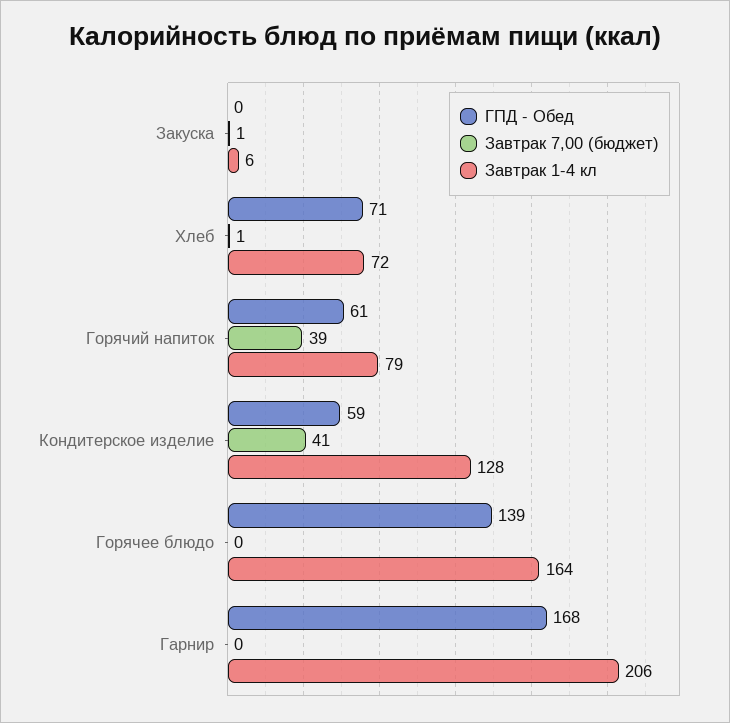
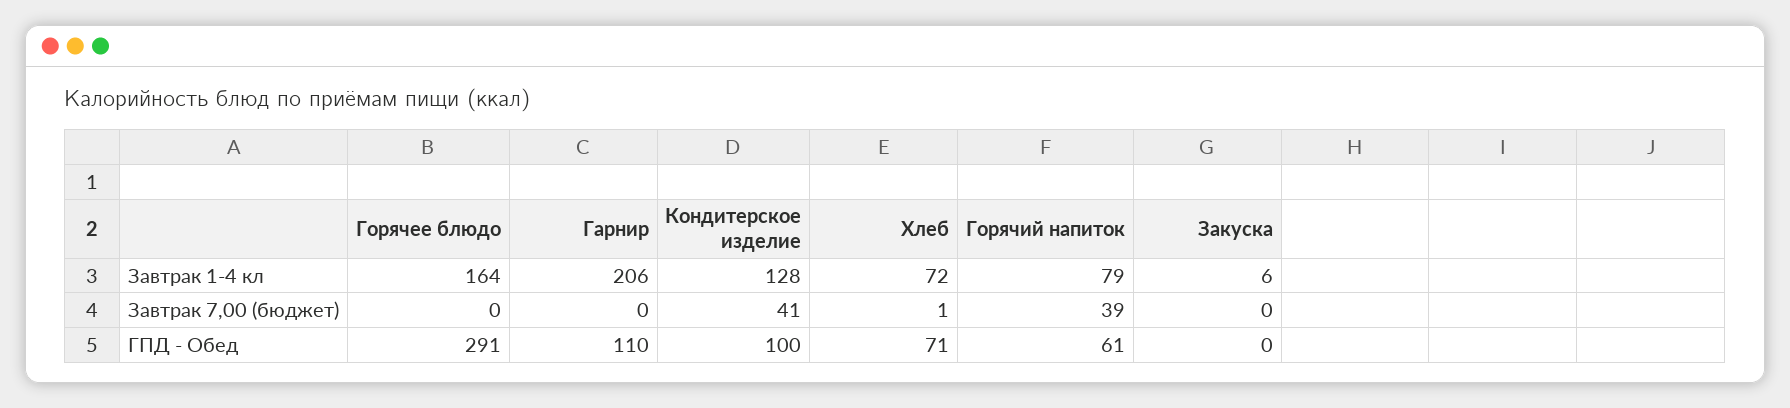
  {
    "ГПД - Обед": {
      "Закуска": 0,
      "Хлеб": 71,
      "Горячий напиток": 61,
-     "Кондитерское изделие": 59,
+     "Кондитерское изделие": 100,
-     "Горячее блюдо": 139,
+     "Горячее блюдо": 291,
-     "Гарнир": 168
+     "Гарнир": 110
    },
    "Завтрак 7,00 (бюджет)": {
-     "Закуска": 1,
+     "Закуска": 0,
      "Хлеб": 1,
      "Горячий напиток": 39,
      "Кондитерское изделие": 41,
      "Горячее блюдо": 0,
      "Гарнир": 0
    },
    "Завтрак 1-4 кл": {
      "Закуска": 6,
      "Хлеб": 72,
      "Горячий напиток": 79,
      "Кондитерское изделие": 128,
      "Горячее блюдо": 164,
      "Гарнир": 206
    }
  }

